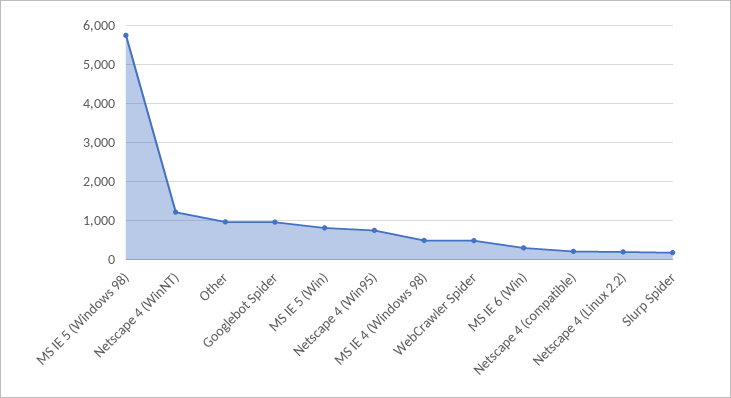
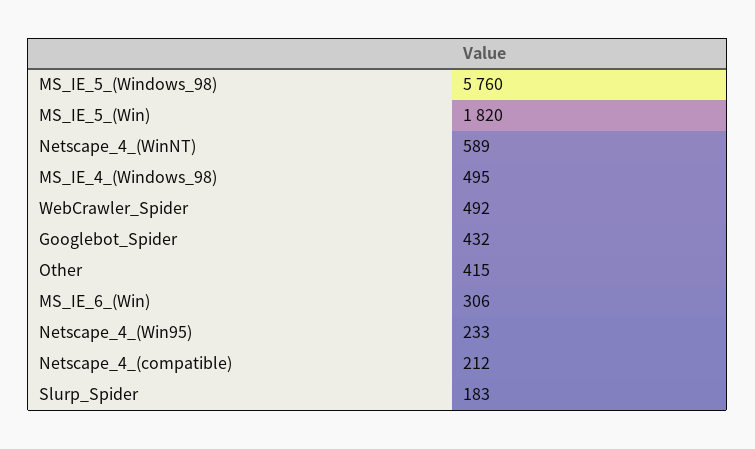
  {
    "MS IE 5 (Windows 98)": 5760,
-   "Netscape 4 (WinNT)": 1200,
+   "Netscape 4 (WinNT)": 589,
-   "Other": 1000,
+   "Other": 415,
-   "Googlebot Spider": 1000,
+   "Googlebot Spider": 432,
-   "MS IE 5 (Win)": 800,
+   "MS IE 5 (Win)": 1820,
-   "Netscape 4 (Win95)": 800,
+   "Netscape 4 (Win95)": 233,
    "MS IE 4 (Windows 98)": 495,
    "WebCrawler Spider": 492,
    "MS IE 6 (Win)": 306,
    "Netscape 4 (compatible)": 212,
-   "Netscape 4 (Linux 2.2)": 200,
    "Slurp Spider": 183
  }

